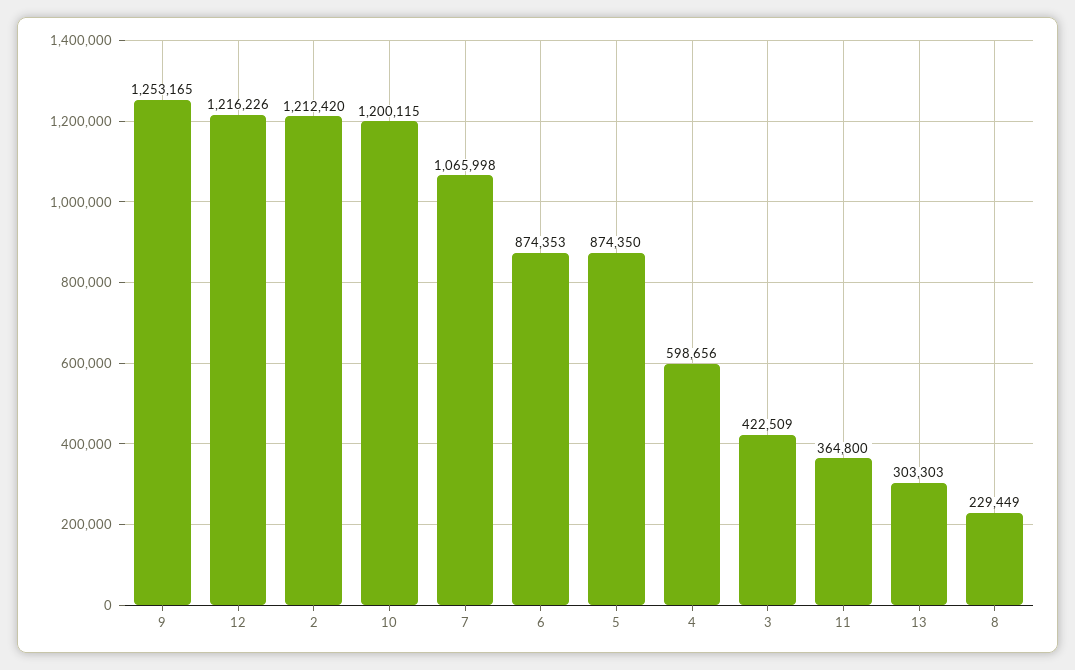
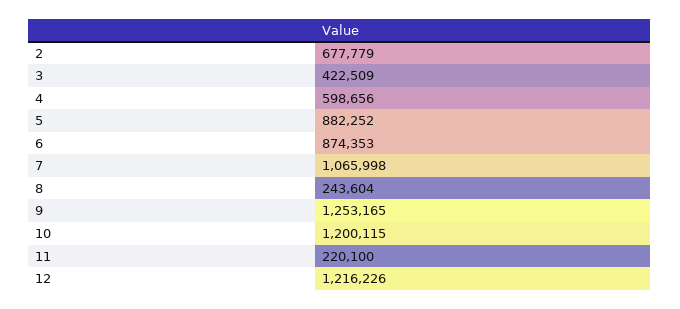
  {
    "9": 1253165,
    "12": 1216226,
-   "2": 1212420,
+   "2": 677779,
    "10": 1200115,
    "7": 1065998,
    "6": 874353,
-   "5": 874350,
+   "5": 882252,
    "4": 598656,
    "3": 422509,
-   "11": 364800,
+   "11": 220100,
-   "13": 303303,
-   "8": 229449
+   "8": 243604
  }

